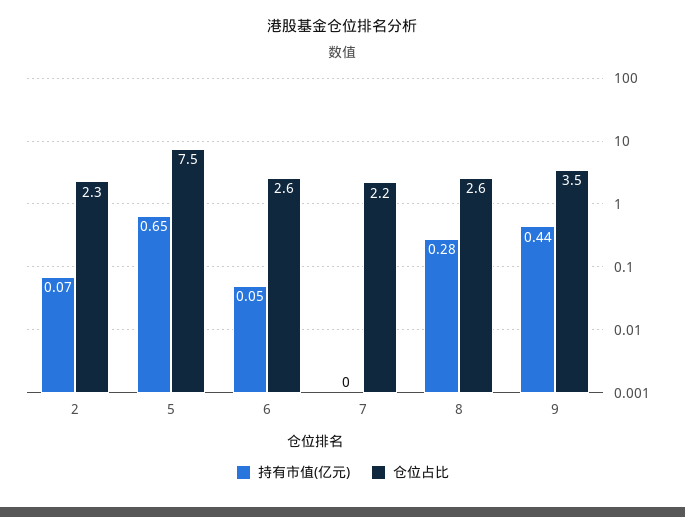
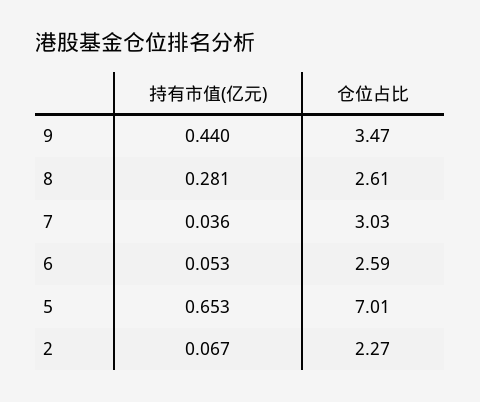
  {
    "持有市值(亿元)": {
      "2": 0.067,
      "5": 0.653,
      "6": 0.053,
-     "7": 0,
+     "7": 0.036,
      "8": 0.281,
      "9": 0.44
    },
    "仓位占比": {
      "2": 2.27,
-     "5": 7.5,
+     "5": 7.01,
      "6": 2.59,
-     "7": 2.2,
+     "7": 3.03,
      "8": 2.61,
      "9": 3.47
    }
  }

